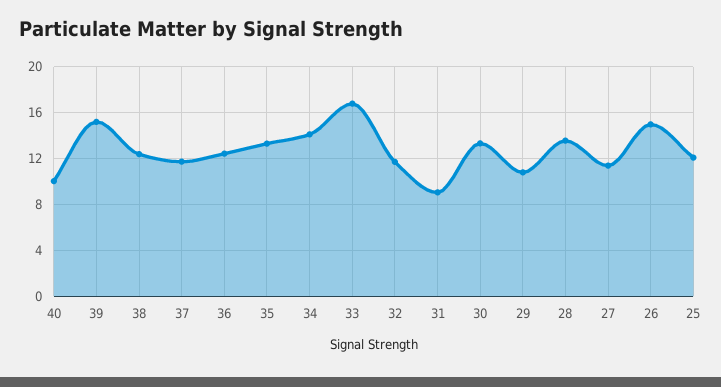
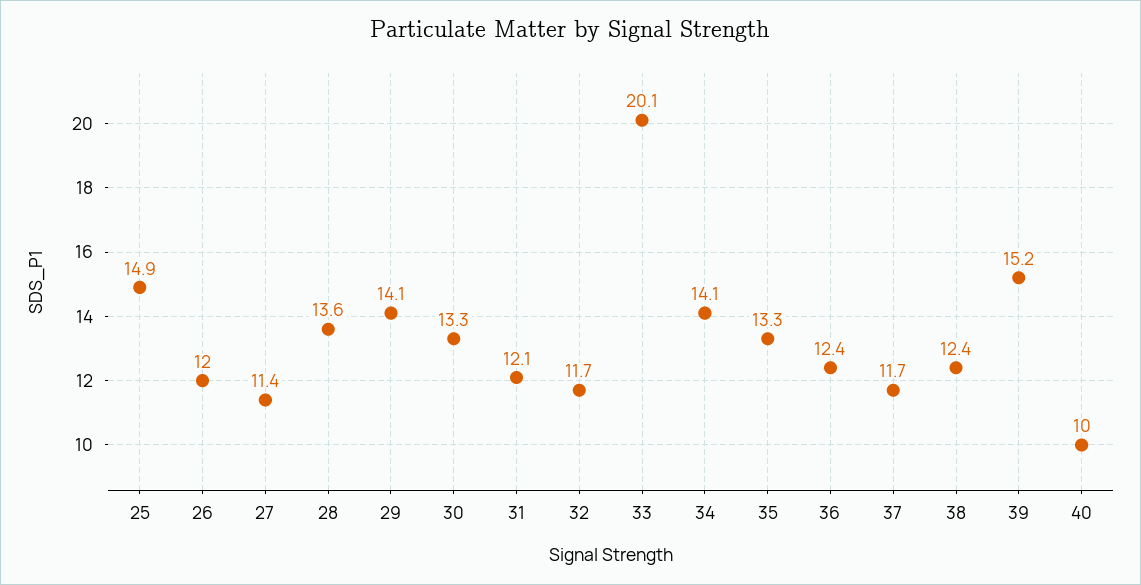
  {
    "40": 10,
    "39": 15.2,
    "38": 12.4,
    "37": 11.7,
    "36": 12.4,
    "35": 13.3,
    "34": 14.1,
-   "33": 17,
+   "33": 20.1,
    "32": 11.7,
-   "31": 9,
+   "31": 12.1,
    "30": 13.3,
-   "29": 11,
+   "29": 14.1,
    "28": 13.6,
    "27": 11.4,
-   "26": 15,
+   "26": 12,
-   "25": 12
+   "25": 14.9
  }

